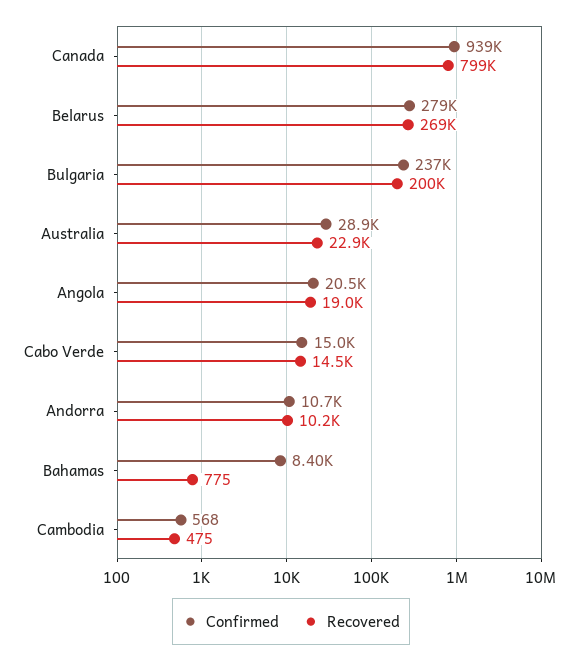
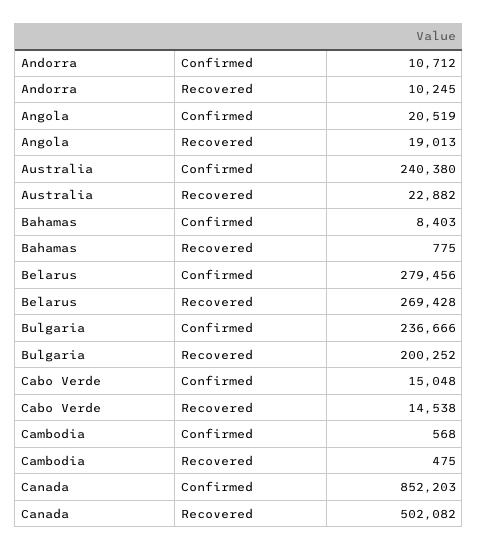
  {
    "Confirmed": {
-     "Canada": 939000,
+     "Canada": 852203,
      "Belarus": 279456,
      "Bulgaria": 236666,
-     "Australia": 28900,
+     "Australia": 240380,
      "Angola": 20519,
      "Cabo Verde": 15048,
      "Andorra": 10712,
      "Bahamas": 8403,
      "Cambodia": 568
    },
    "Recovered": {
-     "Canada": 799000,
+     "Canada": 502082,
      "Belarus": 269428,
      "Bulgaria": 200252,
      "Australia": 22882,
      "Angola": 19013,
      "Cabo Verde": 14538,
      "Andorra": 10245,
      "Bahamas": 775,
      "Cambodia": 475
    }
  }

